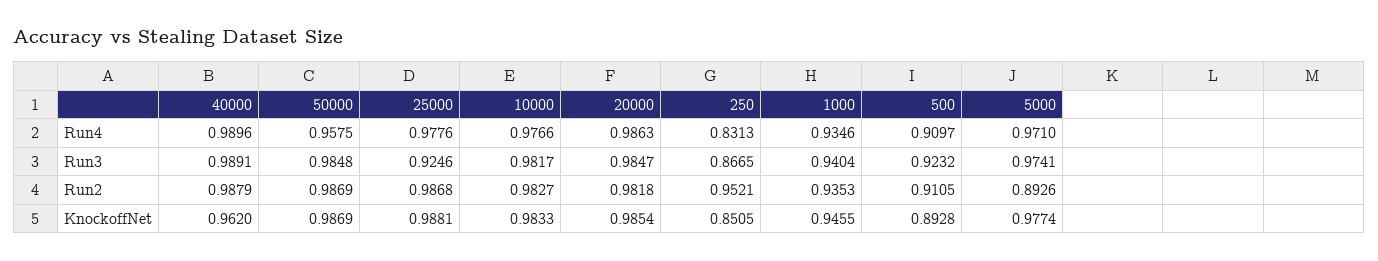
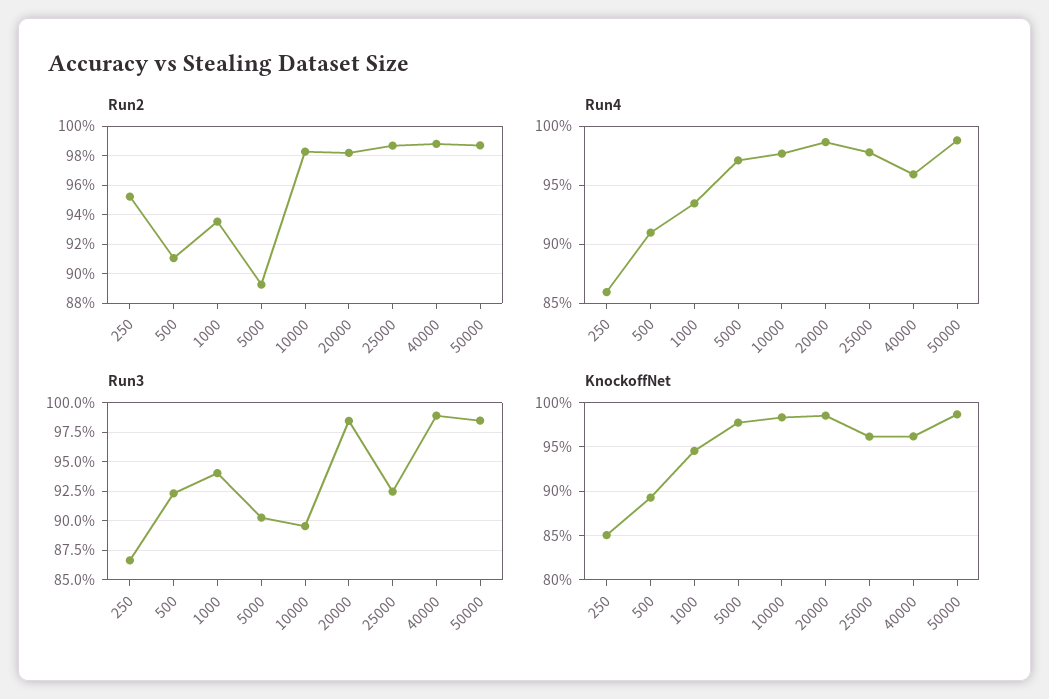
  {
    "Run4": {
-     "40000": 0.9896,
+     "40000": 0.96,
-     "50000": 0.9575,
+     "50000": 0.99,
      "25000": 0.9776,
      "10000": 0.9766,
      "20000": 0.9863,
-     "250": 0.8313,
+     "250": 0.86,
      "1000": 0.9346,
      "500": 0.9097,
      "5000": 0.971
    },
    "Run3": {
      "40000": 0.9891,
      "50000": 0.9848,
      "25000": 0.9246,
-     "10000": 0.9817,
+     "10000": 0.9,
      "20000": 0.9847,
      "250": 0.8665,
      "1000": 0.9404,
      "500": 0.9232,
-     "5000": 0.9741
+     "5000": 0.9
    },
    "Run2": {
      "40000": 0.9879,
      "50000": 0.9869,
      "25000": 0.9868,
      "10000": 0.9827,
      "20000": 0.9818,
      "250": 0.9521,
      "1000": 0.9353,
      "500": 0.9105,
      "5000": 0.8926
    },
    "KnockoffNet": {
      "40000": 0.962,
      "50000": 0.9869,
-     "25000": 0.9881,
+     "25000": 0.96,
      "10000": 0.9833,
      "20000": 0.9854,
      "250": 0.8505,
      "1000": 0.9455,
      "500": 0.8928,
      "5000": 0.9774
    }
  }

